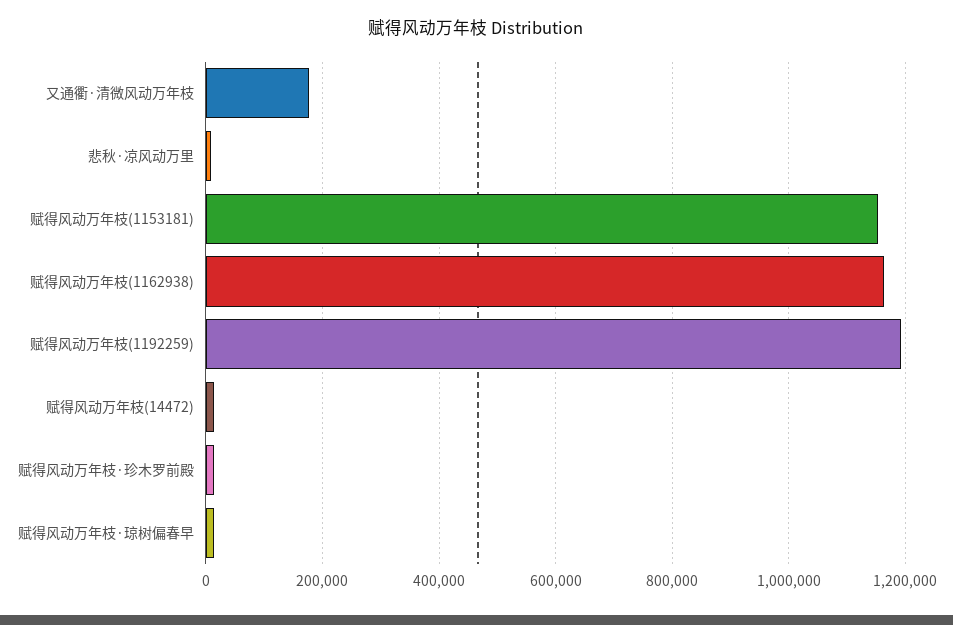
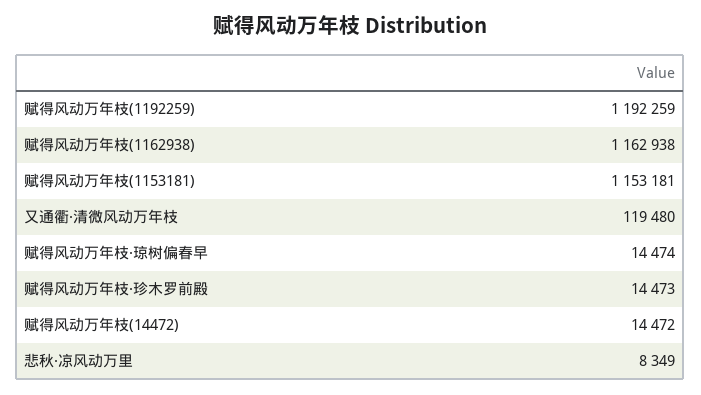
  {
-   "又通衢·清微风动万年枝": 180000,
+   "又通衢·清微风动万年枝": 119480,
    "悲秋·凉风动万里": 8349,
    "赋得风动万年枝(1153181)": 1153181,
    "赋得风动万年枝(1162938)": 1162938,
    "赋得风动万年枝(1192259)": 1192259,
    "赋得风动万年枝(14472)": 14472,
    "赋得风动万年枝·珍木罗前殿": 14473,
    "赋得风动万年枝·琼树偏春早": 14474
  }

